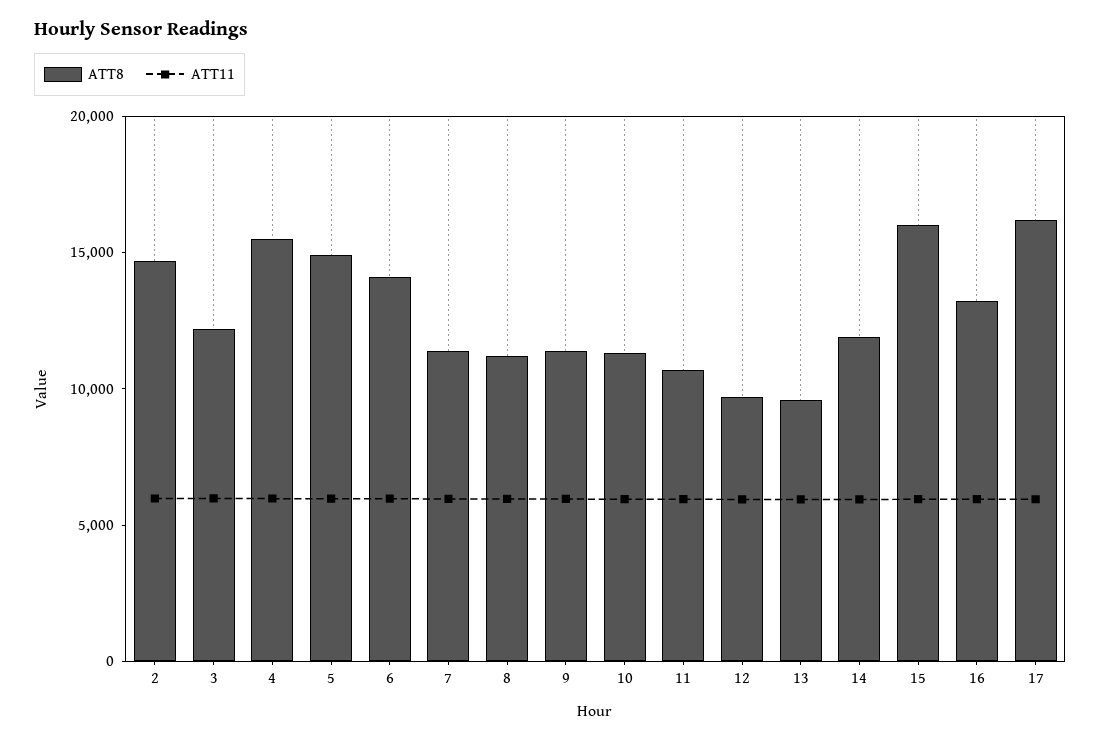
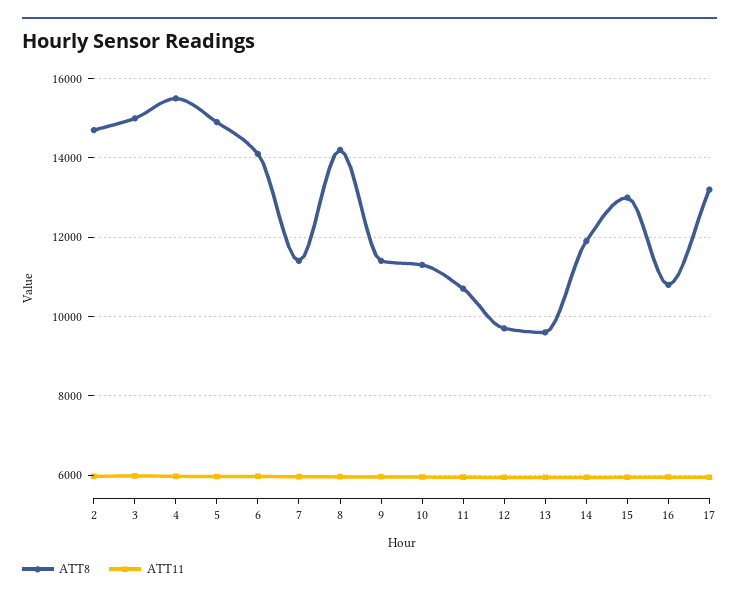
  {
    "ATT8": {
      "2": 14800,
-     "3": 12000,
+     "3": 15000,
      "4": 15600,
      "5": 15000,
      "6": 14200,
      "7": 11400,
-     "8": 11000,
+     "8": 14200,
      "9": 11400,
      "10": 11400,
      "11": 10800,
      "12": 9800,
      "13": 9600,
      "14": 12000,
-     "15": 16000,
+     "15": 13000,
-     "16": 13000,
+     "16": 10800,
-     "17": 16000
+     "17": 13200
    },
    "ATT11": {
      "2": 6000,
      "3": 6000,
      "4": 6000,
      "5": 6000,
      "6": 6000,
      "7": 6000,
      "8": 6000,
      "9": 6000,
      "10": 6000,
      "11": 6000,
      "12": 6000,
      "13": 6000,
      "14": 6000,
      "15": 6000,
      "16": 6000,
      "17": 6000
    }
  }

